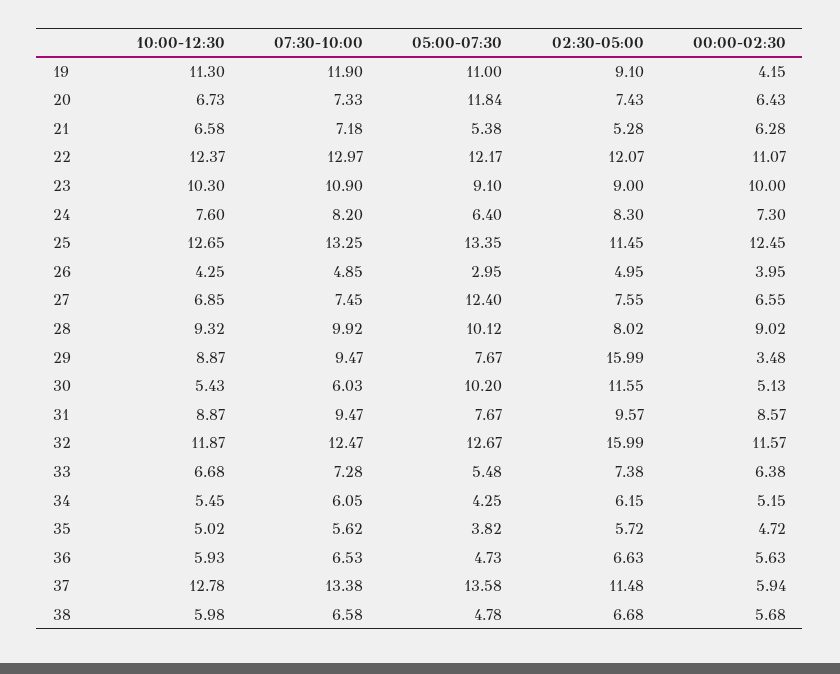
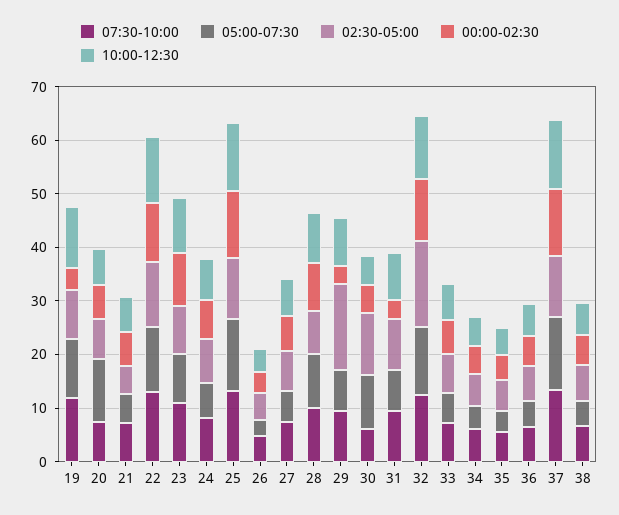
  {
    "10:00-12:30": {
      "19": 11.3,
      "20": 6.73,
      "21": 6.58,
      "22": 12.37,
      "23": 10.3,
      "24": 7.6,
      "25": 12.65,
      "26": 4.25,
      "27": 6.85,
      "28": 9.32,
      "29": 8.87,
      "30": 5.43,
      "31": 8.87,
      "32": 11.87,
      "33": 6.68,
      "34": 5.45,
      "35": 5.02,
      "36": 5.93,
      "37": 12.78,
      "38": 5.98
    },
    "07:30-10:00": {
      "19": 11.9,
      "20": 7.33,
      "21": 7.18,
      "22": 12.97,
      "23": 10.9,
      "24": 8.2,
      "25": 13.25,
      "26": 4.85,
      "27": 7.45,
      "28": 9.92,
      "29": 9.47,
      "30": 6.03,
      "31": 9.47,
      "32": 12.47,
      "33": 7.28,
      "34": 6.05,
      "35": 5.62,
      "36": 6.53,
      "37": 13.38,
      "38": 6.58
    },
    "05:00-07:30": {
      "19": 11,
      "20": 11.84,
      "21": 5.38,
      "22": 12.17,
      "23": 9.1,
      "24": 6.4,
      "25": 13.35,
      "26": 2.95,
-     "27": 12.4,
+     "27": 6,
      "28": 10.12,
      "29": 7.67,
      "30": 10.2,
      "31": 7.67,
      "32": 12.67,
      "33": 5.48,
      "34": 4.25,
      "35": 3.82,
      "36": 4.73,
      "37": 13.58,
      "38": 4.78
    },
    "02:30-05:00": {
      "19": 9.1,
      "20": 7.43,
      "21": 5.28,
      "22": 12.07,
      "23": 9,
      "24": 8.3,
      "25": 11.45,
      "26": 4.95,
      "27": 7.55,
      "28": 8.02,
      "29": 15.99,
      "30": 11.55,
      "31": 9.57,
      "32": 15.99,
      "33": 7.38,
      "34": 6.15,
      "35": 5.72,
      "36": 6.63,
      "37": 11.48,
      "38": 6.68
    },
    "00:00-02:30": {
      "19": 4.15,
      "20": 6.43,
      "21": 6.28,
      "22": 11.07,
      "23": 10,
      "24": 7.3,
      "25": 12.45,
      "26": 3.95,
      "27": 6.55,
      "28": 9.02,
      "29": 3.48,
      "30": 5.13,
-     "31": 8.57,
+     "31": 4,
      "32": 11.57,
      "33": 6.38,
      "34": 5.15,
      "35": 4.72,
      "36": 5.63,
-     "37": 5.94,
+     "37": 12,
      "38": 5.68
    }
  }

